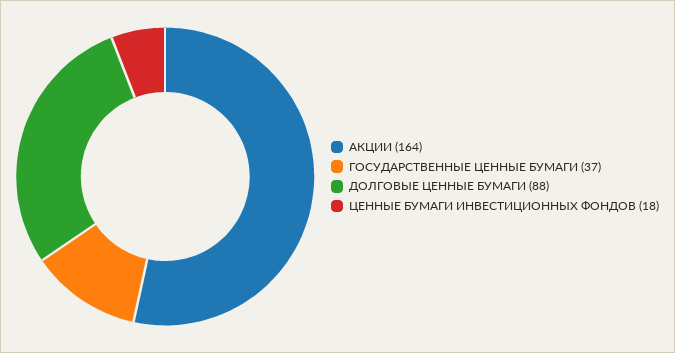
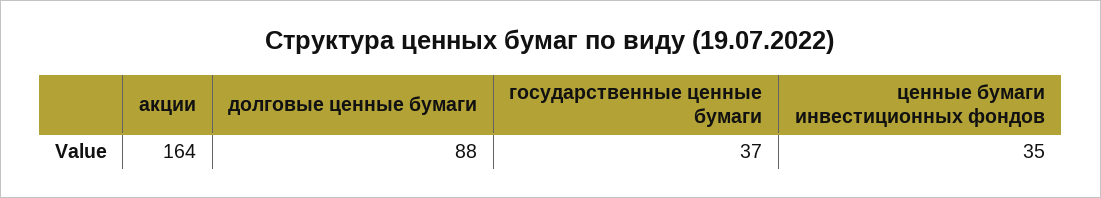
  {
    "АКЦИИ": 164,
    "ГОСУДАРСТВЕННЫЕ ЦЕННЫЕ БУМАГИ": 37,
    "ДОЛГОВЫЕ ЦЕННЫЕ БУМАГИ": 88,
-   "ЦЕННЫЕ БУМАГИ ИНВЕСТИЦИОННЫХ ФОНДОВ": 18
+   "ЦЕННЫЕ БУМАГИ ИНВЕСТИЦИОННЫХ ФОНДОВ": 35
  }

